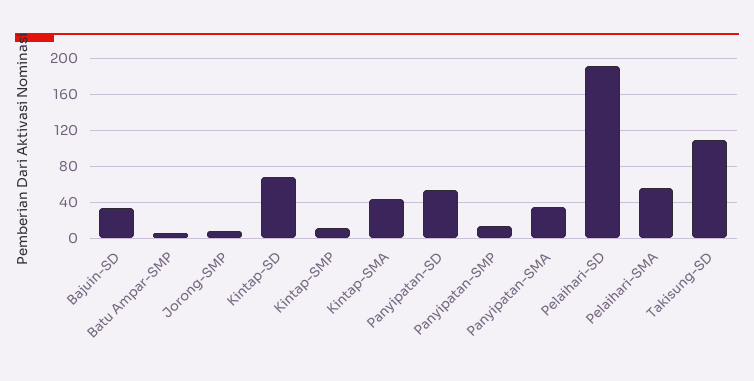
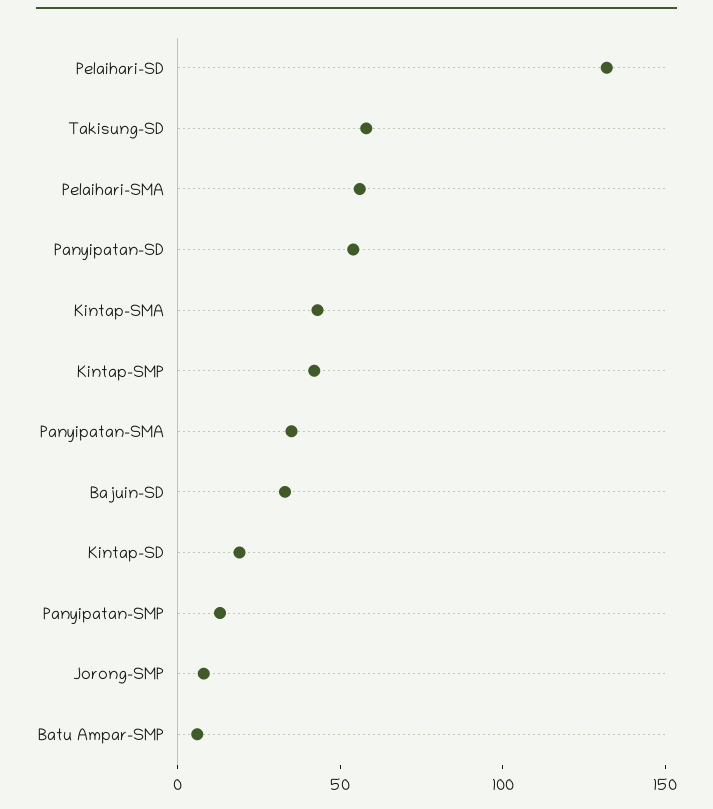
  {
    "Bajuin-SD": 30,
    "Batu Ampar-SMP": 10,
    "Jorong-SMP": 10,
-   "Kintap-SD": 70,
+   "Kintap-SD": 20,
-   "Kintap-SMP": 10,
+   "Kintap-SMP": 40,
    "Kintap-SMA": 40,
    "Panyipatan-SD": 50,
    "Panyipatan-SMP": 10,
    "Panyipatan-SMA": 40,
-   "Pelaihari-SD": 190,
+   "Pelaihari-SD": 130,
    "Pelaihari-SMA": 60,
-   "Takisung-SD": 110
+   "Takisung-SD": 60
  }

